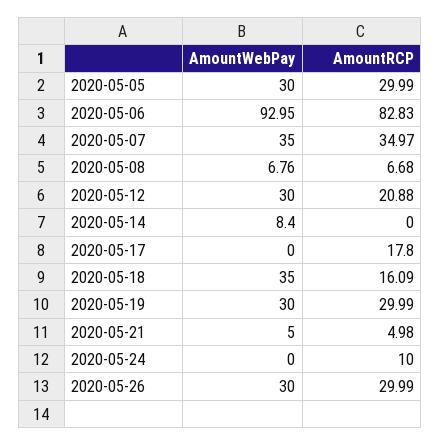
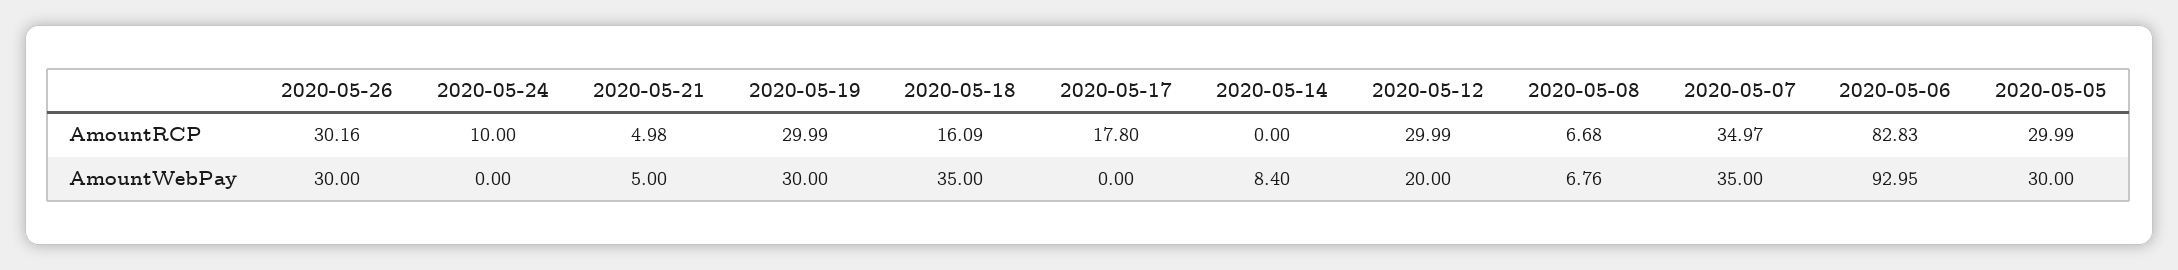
  {
    "AmountWebPay": {
      "2020-05-05": 30,
      "2020-05-06": 92.95,
      "2020-05-07": 35,
      "2020-05-08": 6.76,
-     "2020-05-12": 30,
+     "2020-05-12": 20,
      "2020-05-14": 8.4,
      "2020-05-17": 0,
      "2020-05-18": 35,
      "2020-05-19": 30,
      "2020-05-21": 5,
      "2020-05-24": 0,
      "2020-05-26": 30
    },
    "AmountRCP": {
      "2020-05-05": 29.99,
      "2020-05-06": 82.83,
      "2020-05-07": 34.97,
      "2020-05-08": 6.68,
-     "2020-05-12": 20.88,
+     "2020-05-12": 29.99,
      "2020-05-14": 0,
      "2020-05-17": 17.8,
      "2020-05-18": 16.09,
      "2020-05-19": 29.99,
      "2020-05-21": 4.98,
      "2020-05-24": 10,
-     "2020-05-26": 29.99
+     "2020-05-26": 30.16
    }
  }

